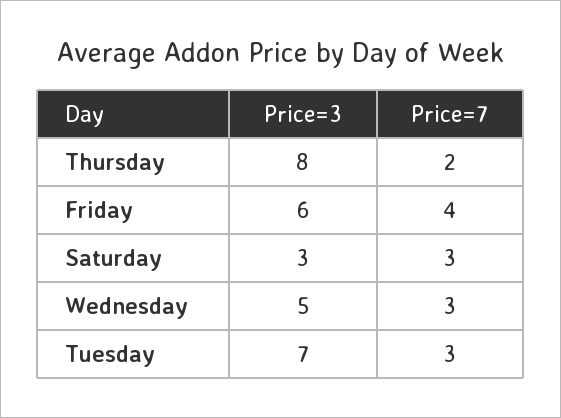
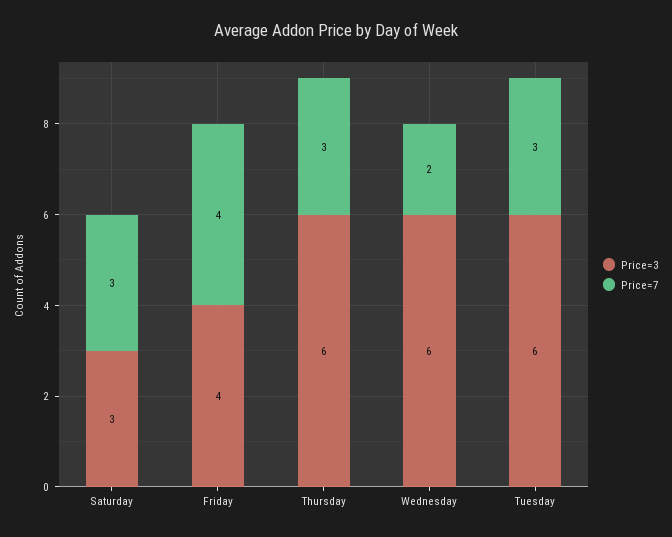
  {
    "Price=3": {
-     "Thursday": 8,
+     "Thursday": 6,
-     "Friday": 6,
+     "Friday": 4,
      "Saturday": 3,
-     "Wednesday": 5,
+     "Wednesday": 6,
-     "Tuesday": 7
+     "Tuesday": 6
    },
    "Price=7": {
-     "Thursday": 2,
+     "Thursday": 3,
      "Friday": 4,
      "Saturday": 3,
-     "Wednesday": 3,
+     "Wednesday": 2,
      "Tuesday": 3
    }
  }

